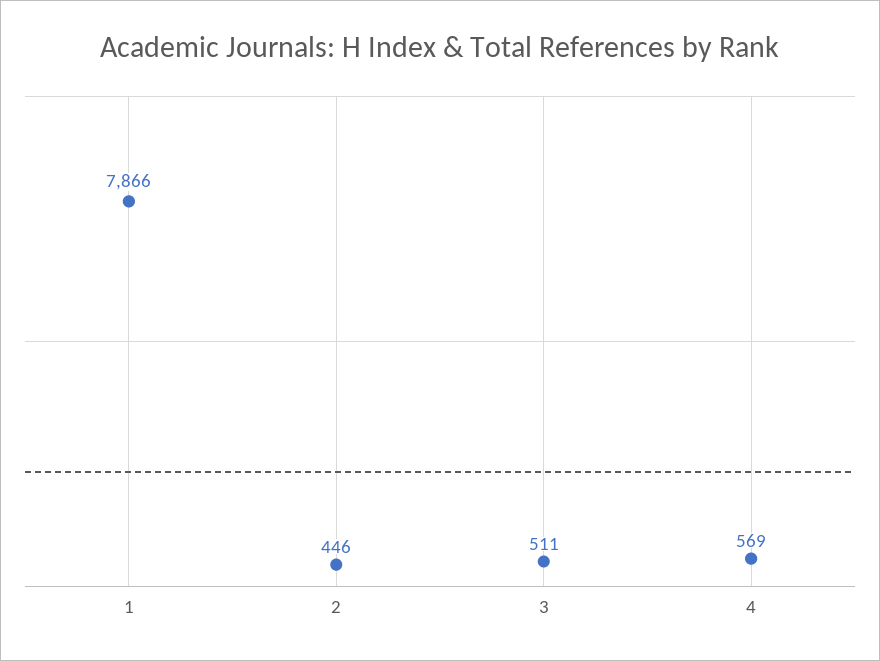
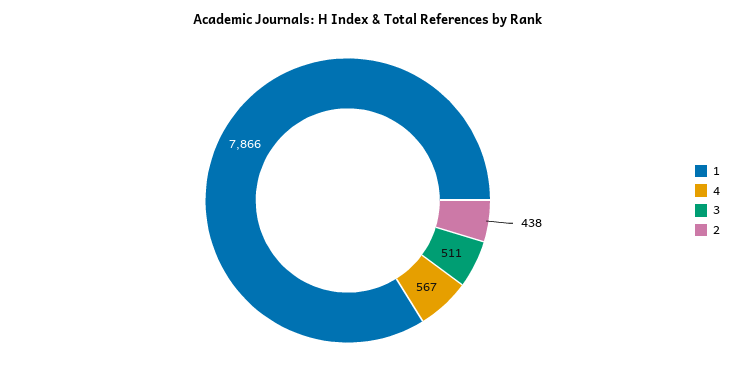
  {
    "1": 7866,
-   "2": 446,
+   "2": 438,
    "3": 511,
-   "4": 569
+   "4": 567
  }

